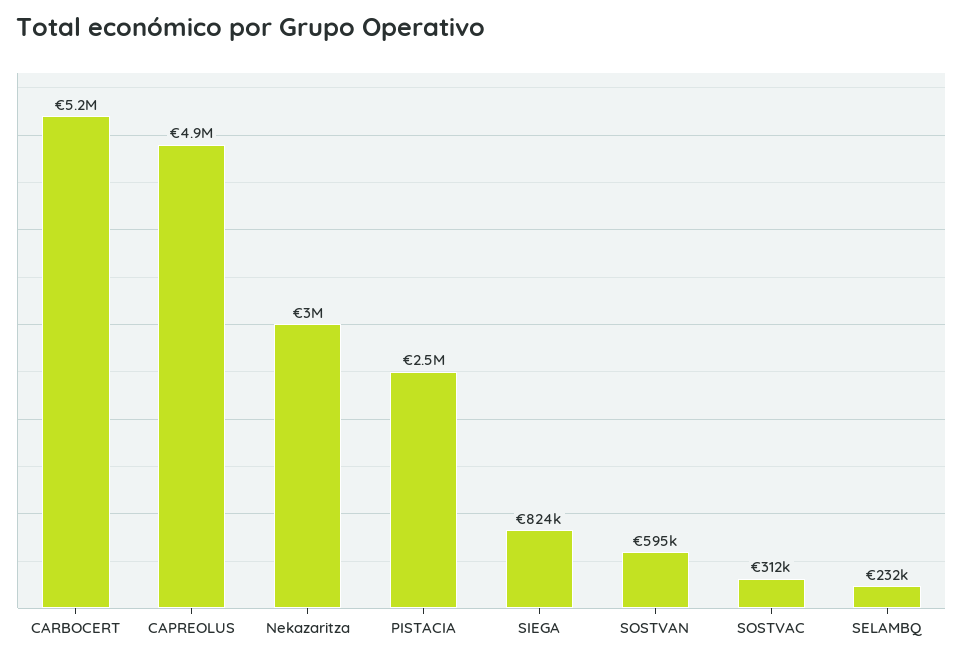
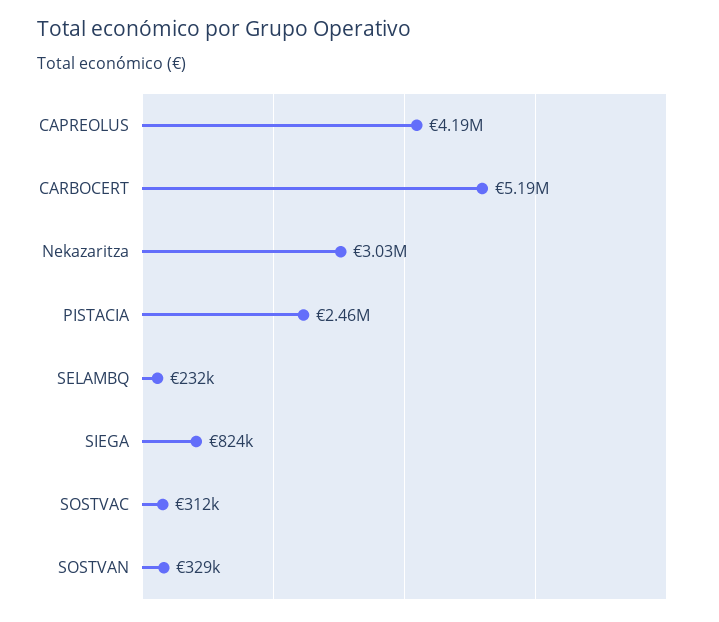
  {
    "CARBOCERT": 5190000,
-   "CAPREOLUS": 4900000,
+   "CAPREOLUS": 4190000,
    "Nekazaritza": 3030000,
    "PISTACIA": 2460000,
    "SIEGA": 824000,
-   "SOSTVAN": 595000,
+   "SOSTVAN": 329000,
    "SOSTVAC": 312000,
    "SELAMBQ": 232000
  }

